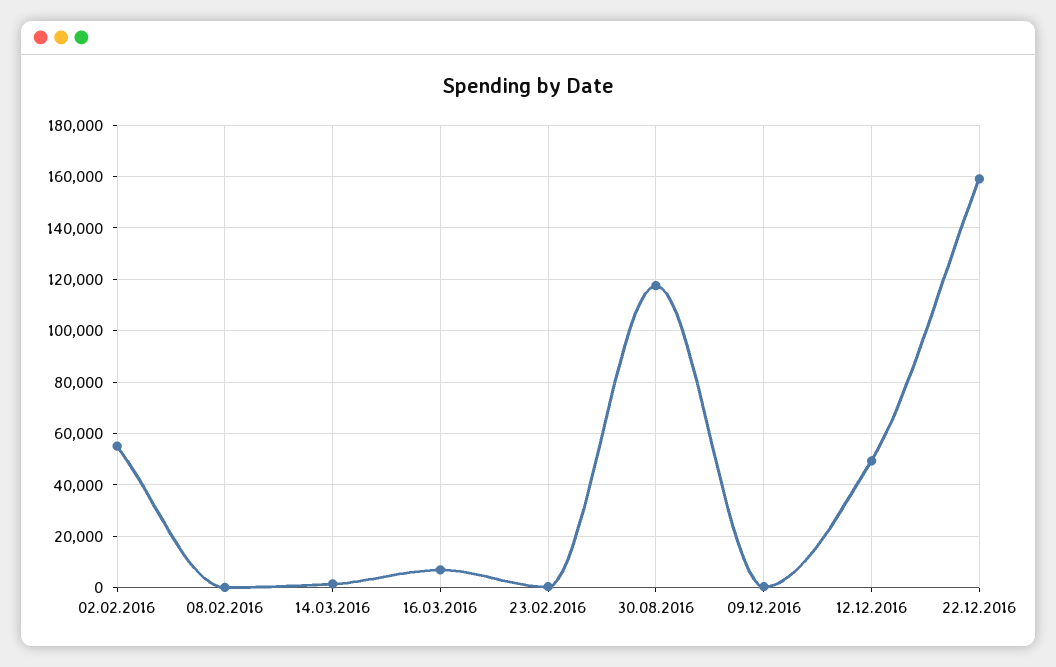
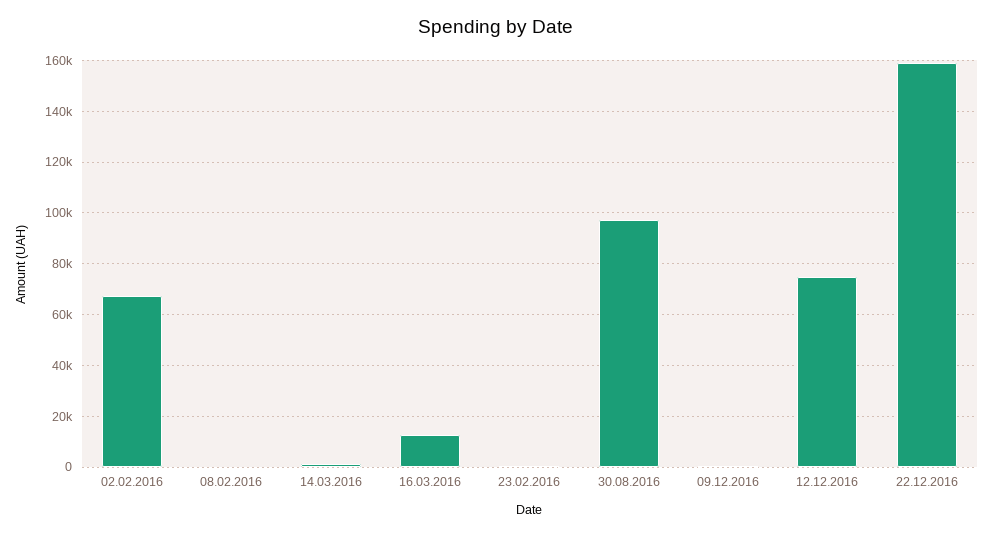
  {
-   "02.02.2016": 55000,
+   "02.02.2016": 67500,
    "08.02.2016": 0,
    "14.03.2016": 2500,
-   "16.03.2016": 7500,
+   "16.03.2016": 12500,
    "23.02.2016": 0,
-   "30.08.2016": 117500,
+   "30.08.2016": 97500,
    "09.12.2016": 0,
-   "12.12.2016": 50000,
+   "12.12.2016": 75000,
    "22.12.2016": 160000
  }

